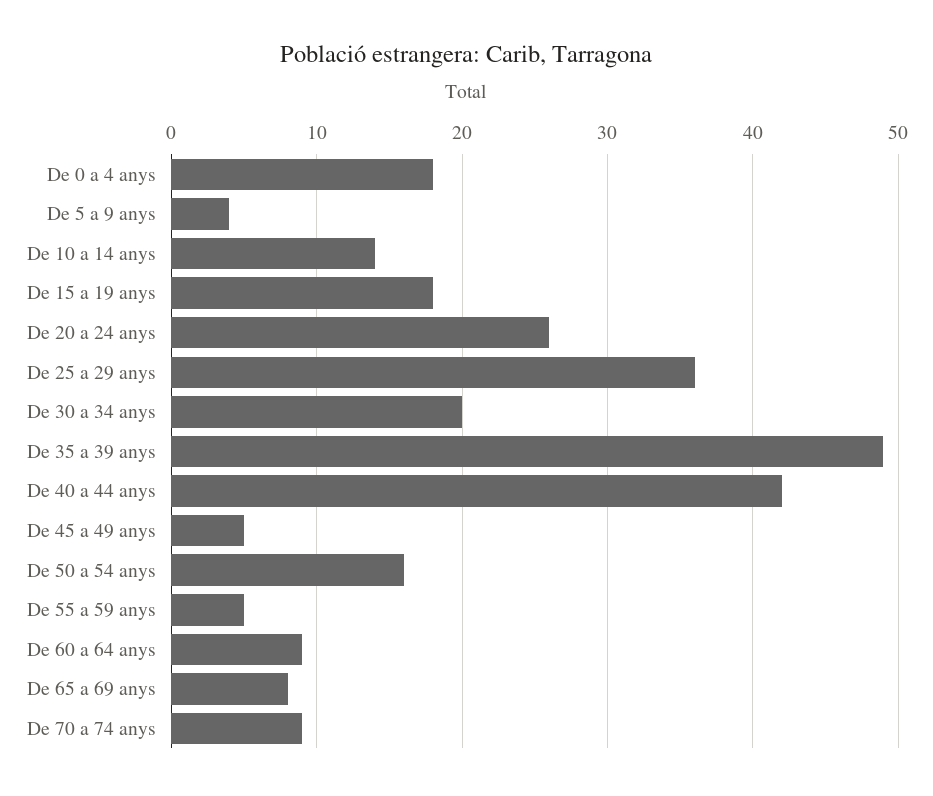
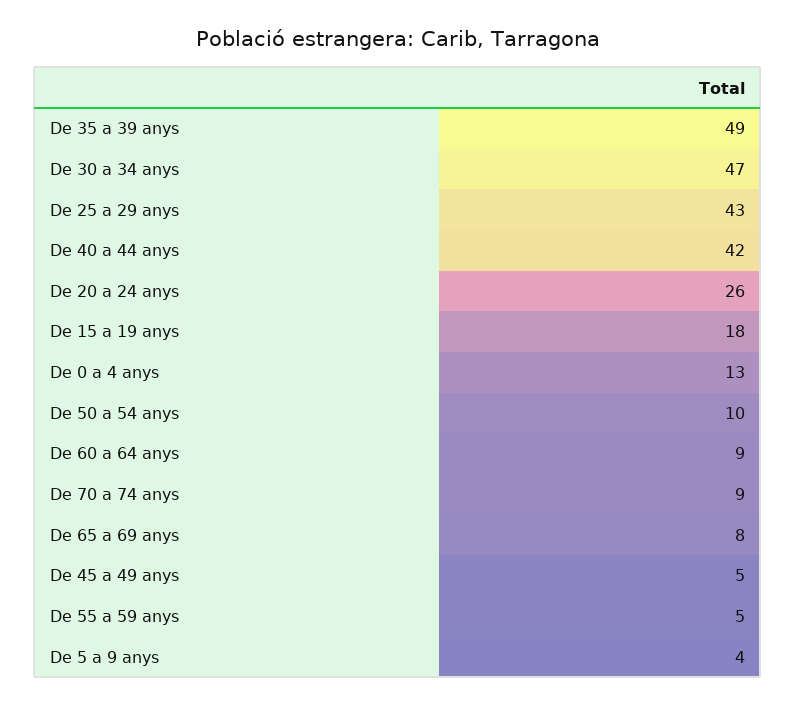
  {
-   "De 0 a 4 anys": 18,
+   "De 0 a 4 anys": 13,
    "De 5 a 9 anys": 4,
-   "De 10 a 14 anys": 14,
    "De 15 a 19 anys": 18,
    "De 20 a 24 anys": 26,
-   "De 25 a 29 anys": 36,
+   "De 25 a 29 anys": 43,
-   "De 30 a 34 anys": 20,
+   "De 30 a 34 anys": 47,
    "De 35 a 39 anys": 49,
    "De 40 a 44 anys": 42,
    "De 45 a 49 anys": 5,
-   "De 50 a 54 anys": 16,
+   "De 50 a 54 anys": 10,
    "De 55 a 59 anys": 5,
    "De 60 a 64 anys": 9,
    "De 65 a 69 anys": 8,
    "De 70 a 74 anys": 9
  }

